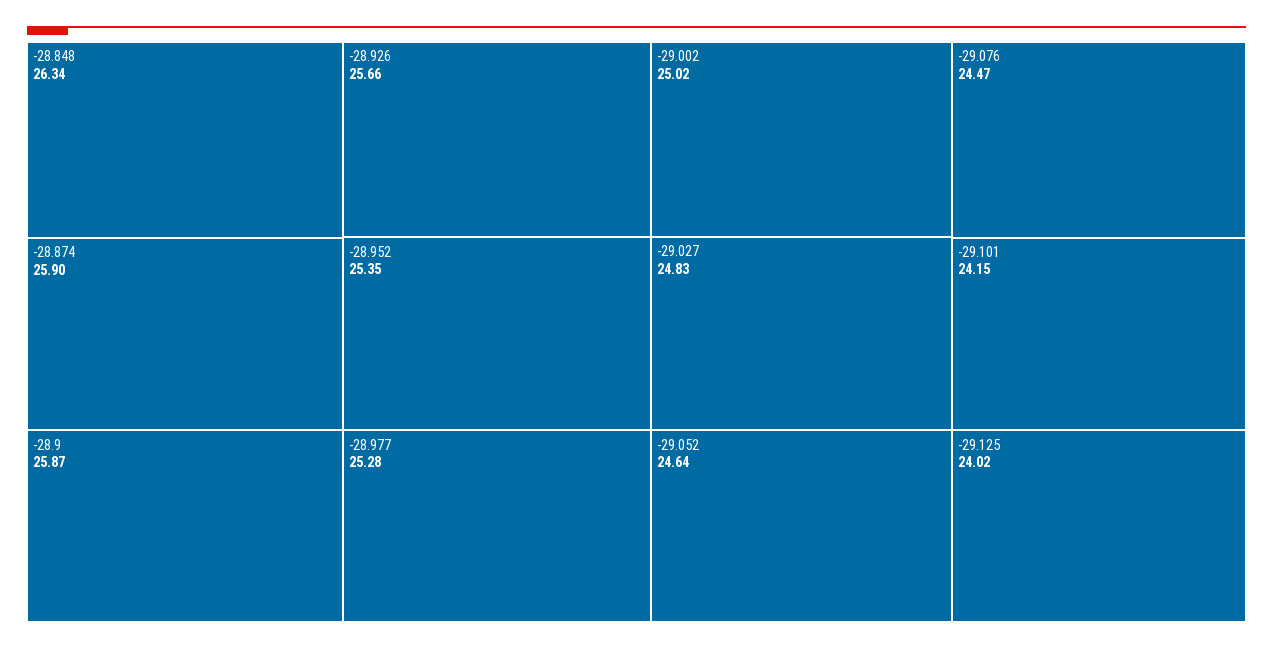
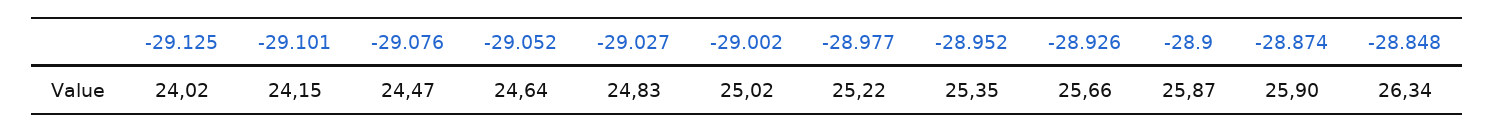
  {
    "-28.848": 26.34,
    "-28.874": 25.9,
    "-28.9": 25.87,
    "-28.926": 25.66,
    "-28.952": 25.35,
-   "-28.977": 25.28,
+   "-28.977": 25.22,
    "-29.002": 25.02,
    "-29.027": 24.83,
    "-29.052": 24.64,
    "-29.076": 24.47,
    "-29.101": 24.15,
    "-29.125": 24.02
  }

